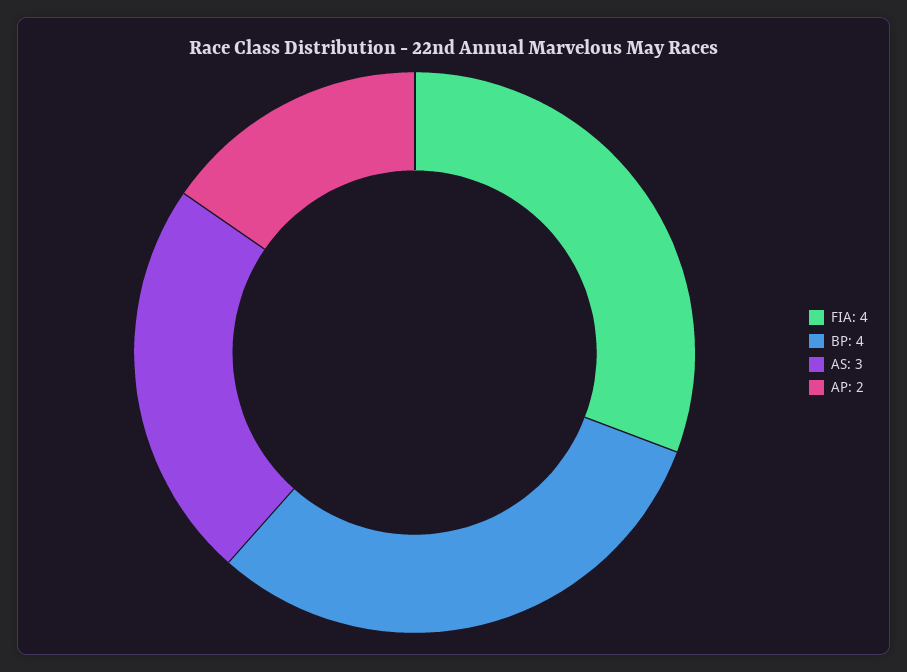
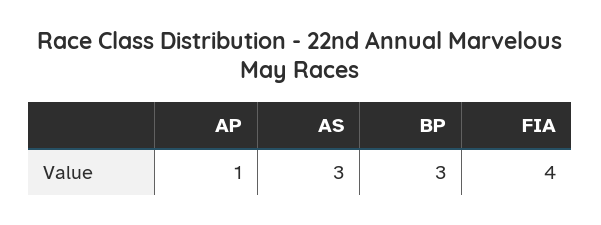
  {
    "FIA": 4,
-   "BP": 4,
+   "BP": 3,
    "AS": 3,
-   "AP": 2
+   "AP": 1
  }

